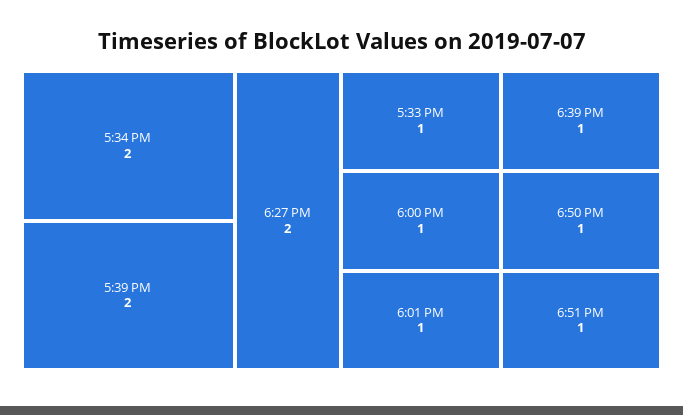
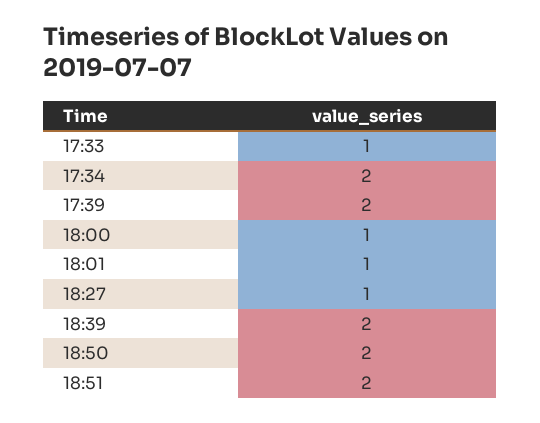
  {
    "5:34 PM": 2,
    "5:39 PM": 2,
-   "6:27 PM": 2,
+   "6:27 PM": 1,
    "5:33 PM": 1,
    "6:00 PM": 1,
    "6:01 PM": 1,
-   "6:39 PM": 1,
+   "6:39 PM": 2,
-   "6:50 PM": 1,
+   "6:50 PM": 2,
-   "6:51 PM": 1
+   "6:51 PM": 2
  }

